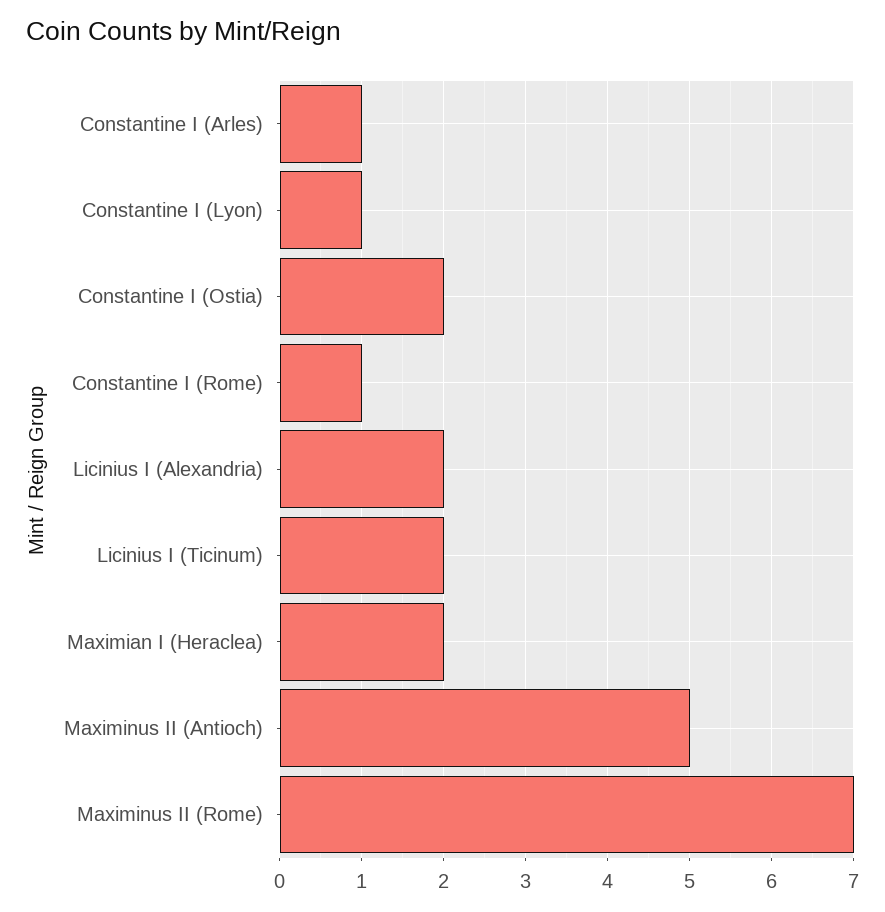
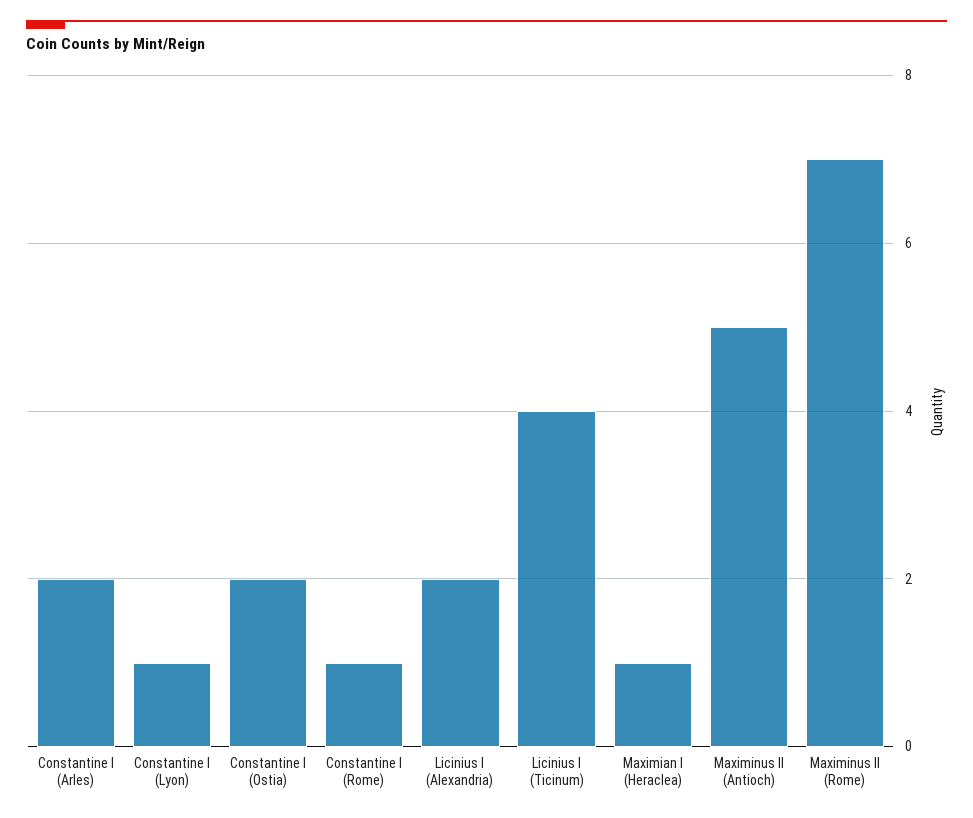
  {
-   "Constantine I (Arles)": 1,
+   "Constantine I (Arles)": 2,
    "Constantine I (Lyon)": 1,
    "Constantine I (Ostia)": 2,
    "Constantine I (Rome)": 1,
    "Licinius I (Alexandria)": 2,
-   "Licinius I (Ticinum)": 2,
+   "Licinius I (Ticinum)": 4,
-   "Maximian I (Heraclea)": 2,
+   "Maximian I (Heraclea)": 1,
    "Maximinus II (Antioch)": 5,
    "Maximinus II (Rome)": 7
  }

